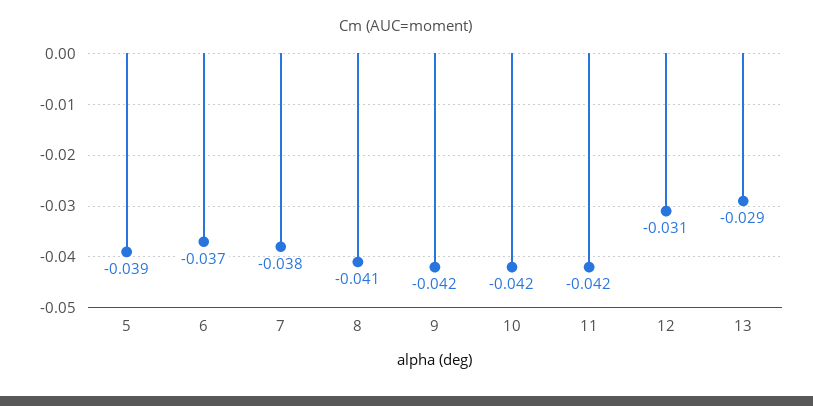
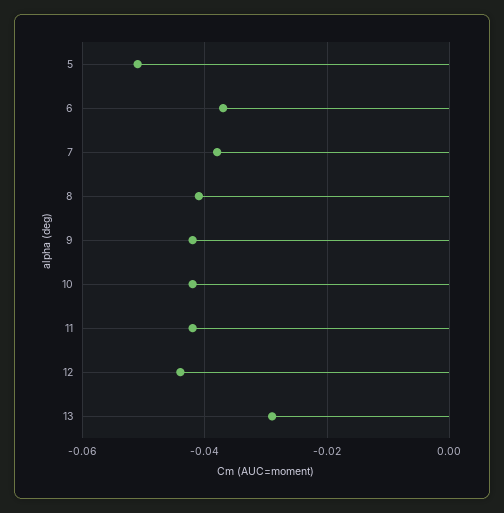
  {
-   "5": -0.039,
+   "5": -0.05,
    "6": -0.037,
    "7": -0.038,
    "8": -0.041,
    "9": -0.042,
    "10": -0.042,
    "11": -0.042,
-   "12": -0.031,
+   "12": -0.045,
    "13": -0.029
  }

